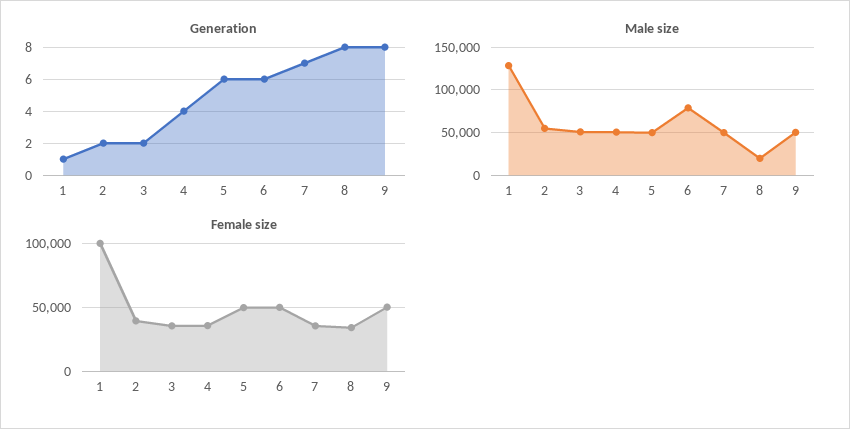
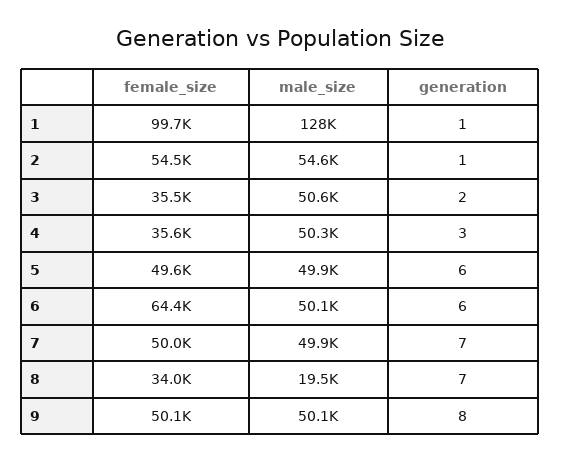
  {
    "Generation": {
      "1": 1,
-     "2": 2,
+     "2": 1,
      "3": 2,
-     "4": 4,
+     "4": 3,
      "5": 6,
      "6": 6,
      "7": 7,
-     "8": 8,
+     "8": 7,
      "9": 8
    },
    "Male size": {
      "1": 128000,
      "2": 54600,
      "3": 50600,
      "4": 50300,
      "5": 49900,
-     "6": 80000,
+     "6": 50100,
      "7": 49900,
      "8": 19500,
      "9": 50100
    },
    "Female size": {
      "1": 99700,
-     "2": 40000,
+     "2": 54500,
      "3": 35500,
      "4": 35600,
      "5": 49600,
-     "6": 50000,
+     "6": 64400,
-     "7": 35000,
+     "7": 50000,
      "8": 34000,
      "9": 50100
    }
  }

